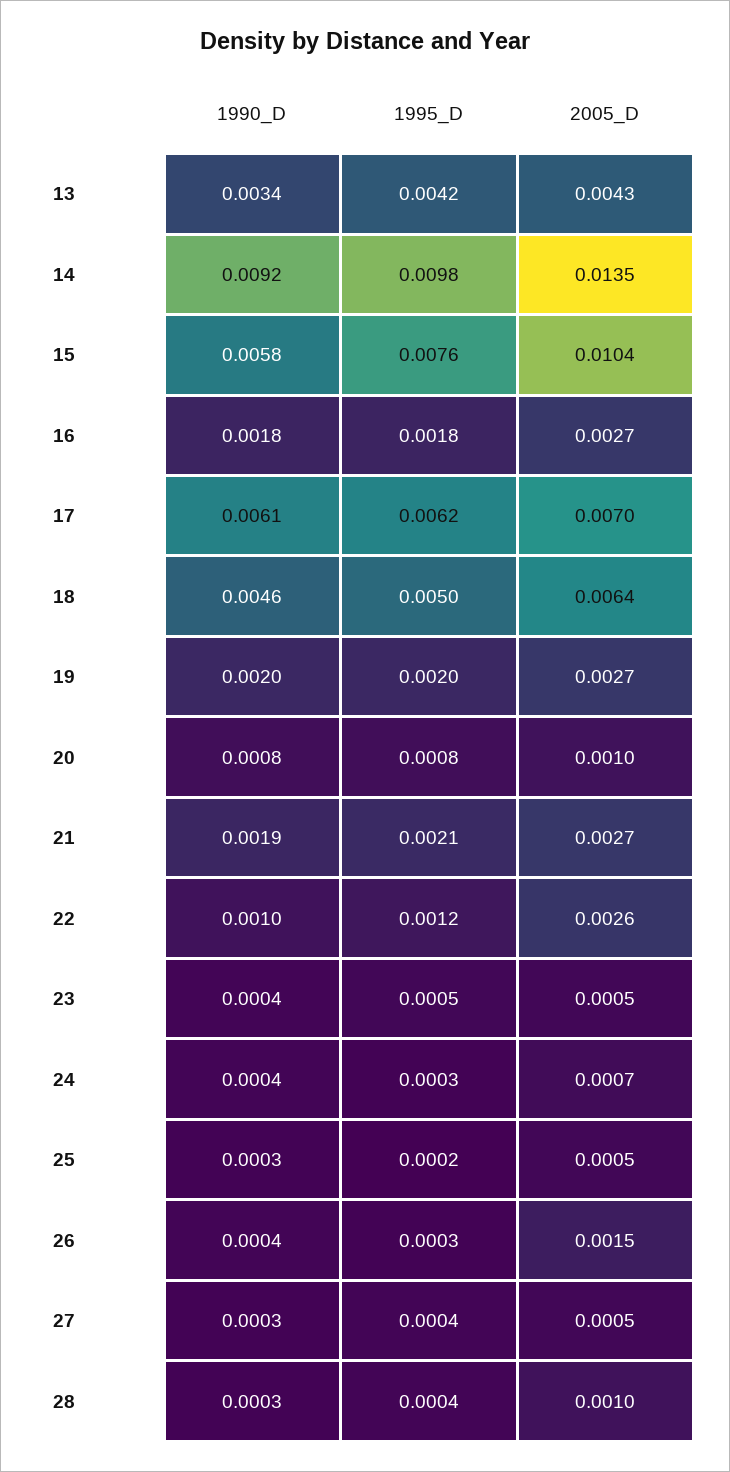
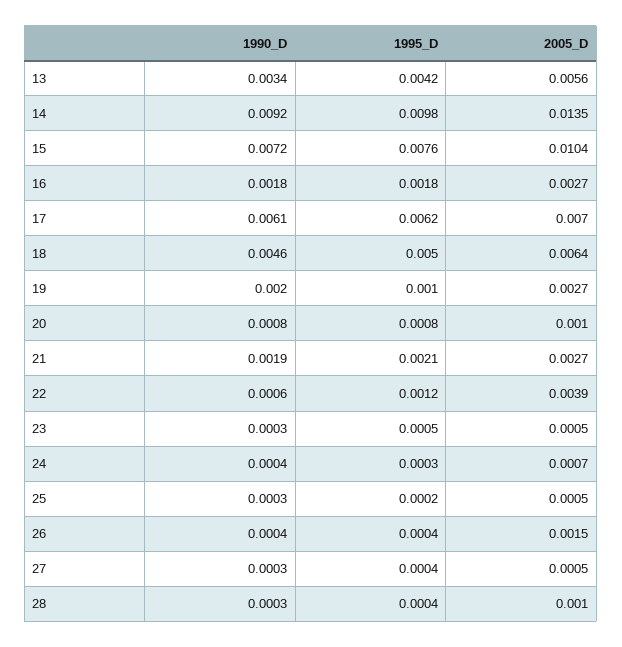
  {
    "1990_D": {
      "13": 0.0034,
      "14": 0.0092,
-     "15": 0.0058,
+     "15": 0.0072,
      "16": 0.0018,
      "17": 0.0061,
      "18": 0.0046,
      "19": 0.002,
      "20": 0.0008,
      "21": 0.0019,
-     "22": 0.001,
+     "22": 0.0006,
-     "23": 0.0004,
+     "23": 0.0003,
      "24": 0.0004,
      "25": 0.0003,
      "26": 0.0004,
      "27": 0.0003,
      "28": 0.0003
    },
    "1995_D": {
      "13": 0.0042,
      "14": 0.0098,
      "15": 0.0076,
      "16": 0.0018,
      "17": 0.0062,
      "18": 0.005,
-     "19": 0.002,
+     "19": 0.001,
      "20": 0.0008,
      "21": 0.0021,
      "22": 0.0012,
      "23": 0.0005,
      "24": 0.0003,
      "25": 0.0002,
-     "26": 0.0003,
+     "26": 0.0004,
      "27": 0.0004,
      "28": 0.0004
    },
    "2005_D": {
-     "13": 0.0043,
+     "13": 0.0056,
      "14": 0.0135,
      "15": 0.0104,
      "16": 0.0027,
      "17": 0.007,
      "18": 0.0064,
      "19": 0.0027,
      "20": 0.001,
      "21": 0.0027,
-     "22": 0.0026,
+     "22": 0.0039,
      "23": 0.0005,
      "24": 0.0007,
      "25": 0.0005,
      "26": 0.0015,
      "27": 0.0005,
      "28": 0.001
    }
  }

